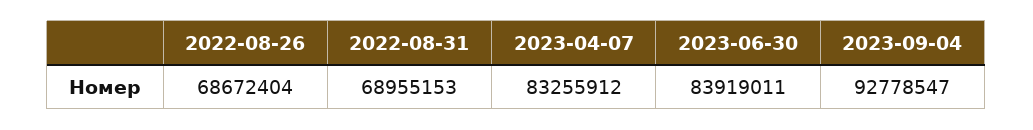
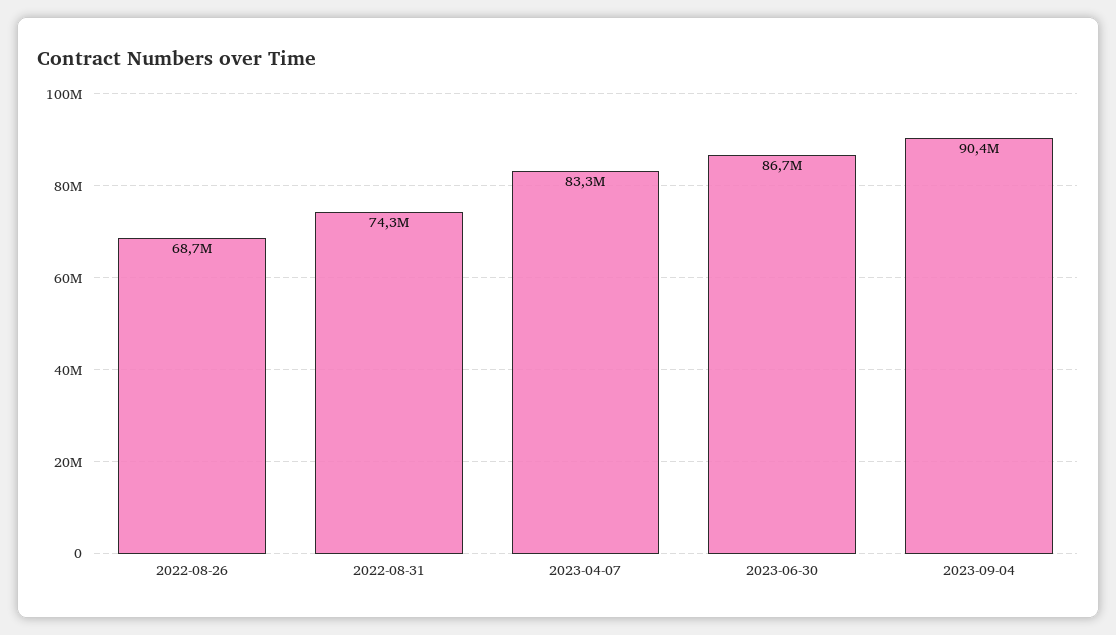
  {
    "2022-08-26": 68672404,
-   "2022-08-31": 68955153,
+   "2022-08-31": 74300000,
    "2023-04-07": 83255912,
-   "2023-06-30": 83919011,
+   "2023-06-30": 86700000,
-   "2023-09-04": 92778547
+   "2023-09-04": 90400000
  }

